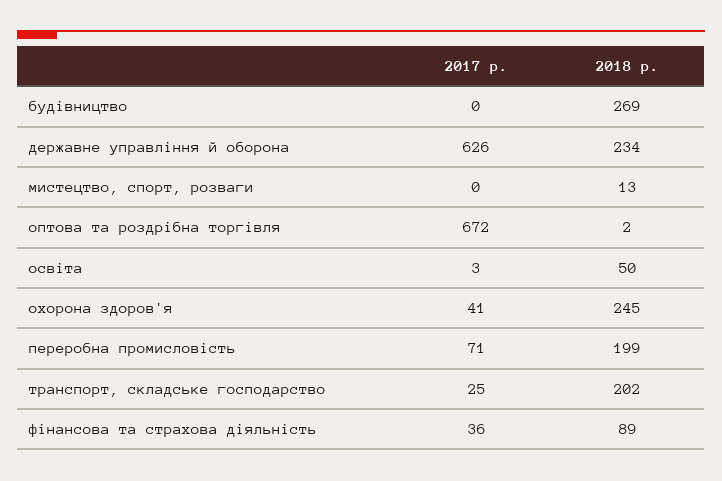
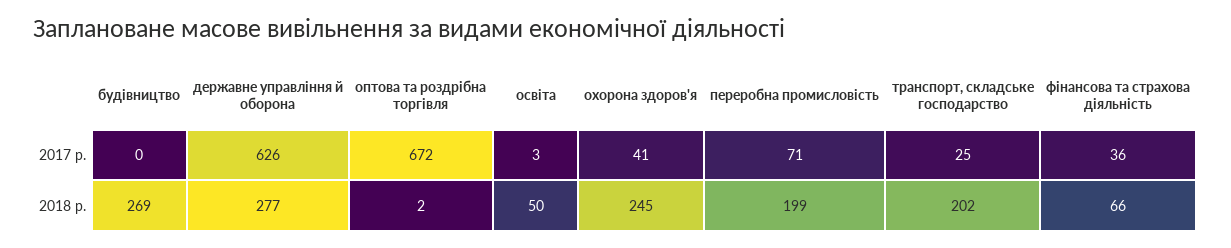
  {
    "2017 р.": {
      "будівництво": 0,
      "державне управління й оборона": 626,
-     "мистецтво, спорт, розваги": 0,
      "оптова та роздрібна торгівля": 672,
      "освіта": 3,
      "охорона здоров'я": 41,
      "переробна промисловість": 71,
      "транспорт, складське господарство": 25,
      "фінансова та страхова діяльність": 36
    },
    "2018 р.": {
      "будівництво": 269,
-     "державне управління й оборона": 234,
+     "державне управління й оборона": 277,
-     "мистецтво, спорт, розваги": 13,
      "оптова та роздрібна торгівля": 2,
      "освіта": 50,
      "охорона здоров'я": 245,
      "переробна промисловість": 199,
      "транспорт, складське господарство": 202,
-     "фінансова та страхова діяльність": 89
+     "фінансова та страхова діяльність": 66
    }
  }

